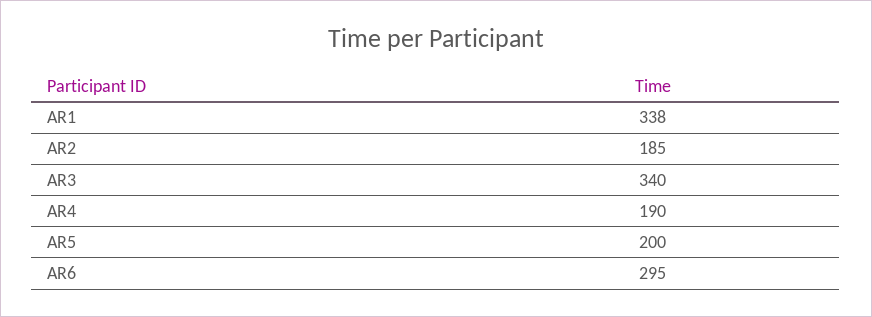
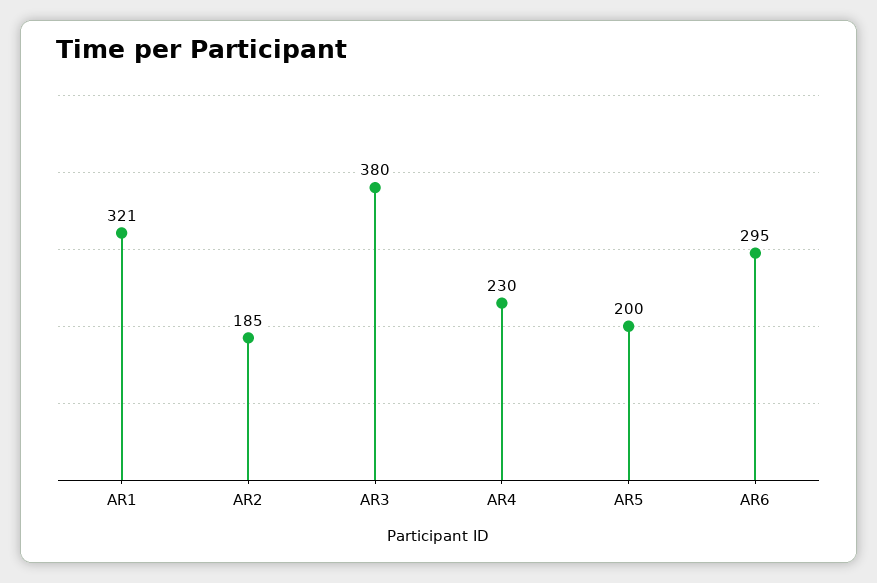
  {
-   "AR1": 338,
+   "AR1": 321,
    "AR2": 185,
-   "AR3": 340,
+   "AR3": 380,
-   "AR4": 190,
+   "AR4": 230,
    "AR5": 200,
    "AR6": 295
  }

